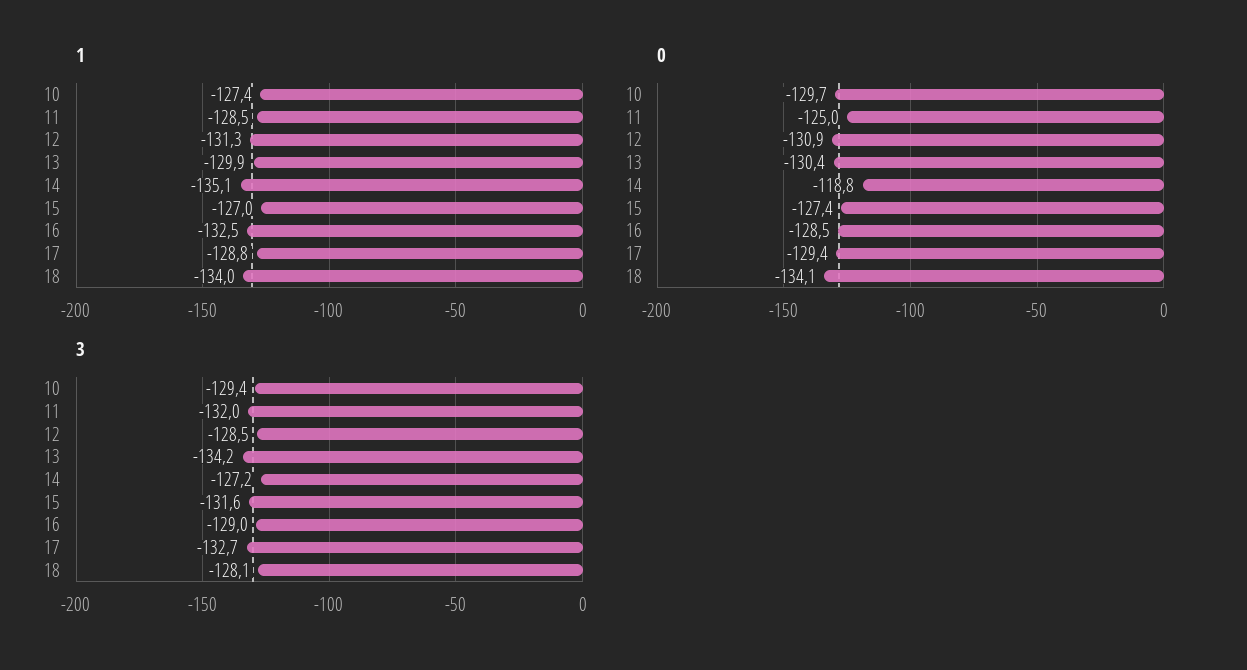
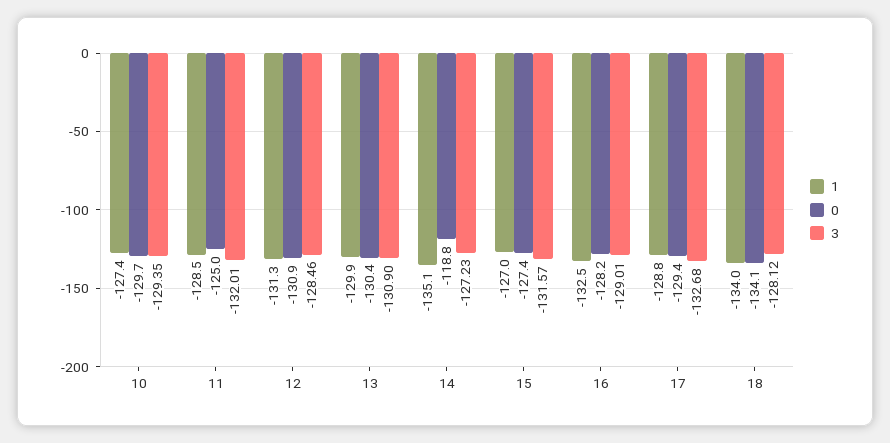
  {
    "1": {
      "10": -127.4,
      "11": -128.5,
      "12": -131.3,
      "13": -129.9,
      "14": -135.1,
      "15": -127,
      "16": -132.5,
      "17": -128.8,
      "18": -134
    },
    "0": {
      "10": -129.7,
      "11": -125,
      "12": -130.9,
      "13": -130.4,
      "14": -118.8,
      "15": -127.4,
-     "16": -128.5,
+     "16": -128.2,
      "17": -129.4,
      "18": -134.1
    },
    "3": {
      "10": -129.35,
      "11": -132.01,
      "12": -128.46,
-     "13": -134.2,
+     "13": -130.9,
      "14": -127.23,
      "15": -131.57,
      "16": -129.01,
      "17": -132.68,
      "18": -128.12
    }
  }

